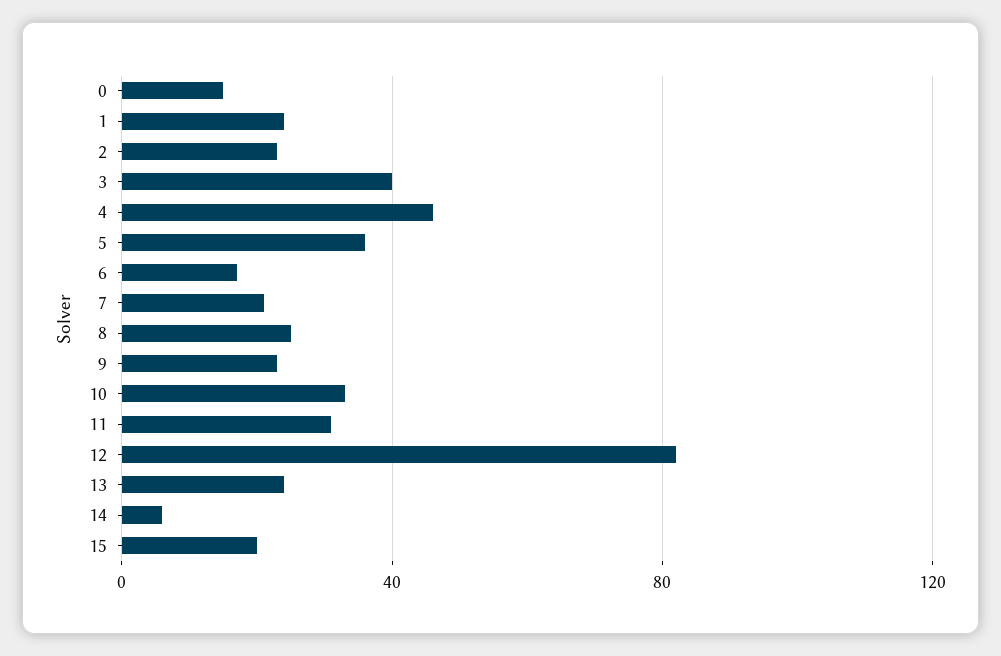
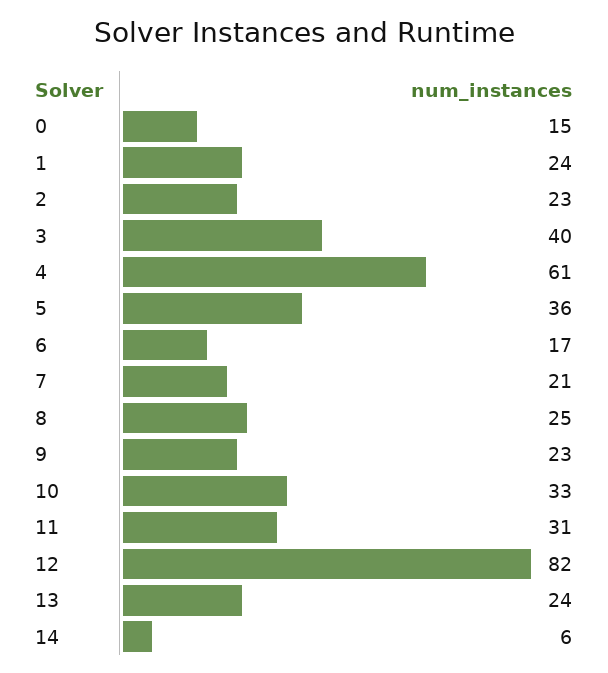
  {
    "0": 15,
    "1": 24,
    "2": 23,
    "3": 40,
-   "4": 45,
+   "4": 61,
    "5": 36,
    "6": 17,
    "7": 21,
    "8": 25,
    "9": 23,
    "10": 33,
    "11": 31,
    "12": 82,
    "13": 24,
-   "14": 6,
+   "14": 6
-   "15": 20
  }

